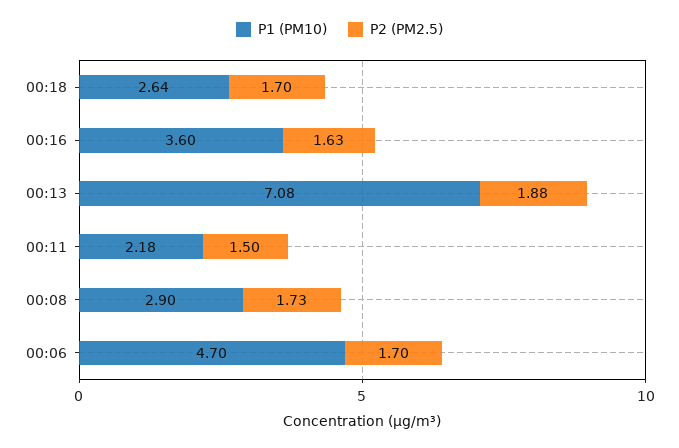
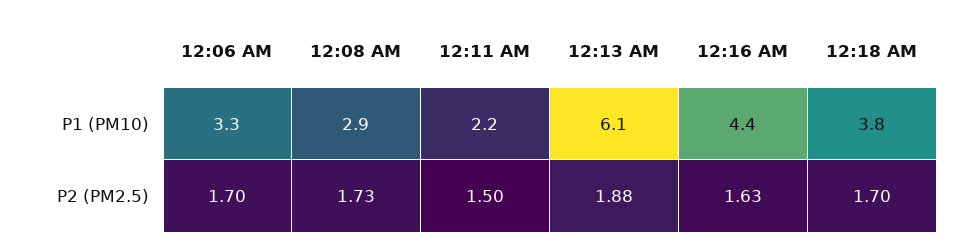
  {
    "P1 (PM10)": {
-     "00:18": 2.64,
+     "00:18": 3.8,
-     "00:16": 3.6,
+     "00:16": 4.4,
-     "00:13": 7.08,
+     "00:13": 6.1,
      "00:11": 2.18,
      "00:08": 2.9,
-     "00:06": 4.7
+     "00:06": 3.3
    },
    "P2 (PM2.5)": {
      "00:18": 1.7,
      "00:16": 1.63,
      "00:13": 1.88,
      "00:11": 1.5,
      "00:08": 1.73,
      "00:06": 1.7
    }
  }

